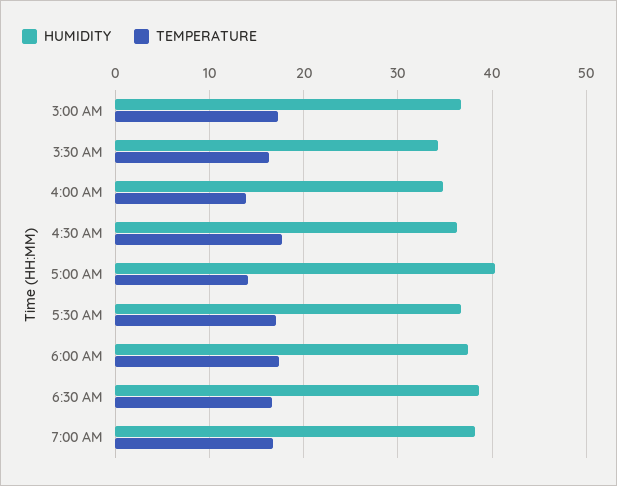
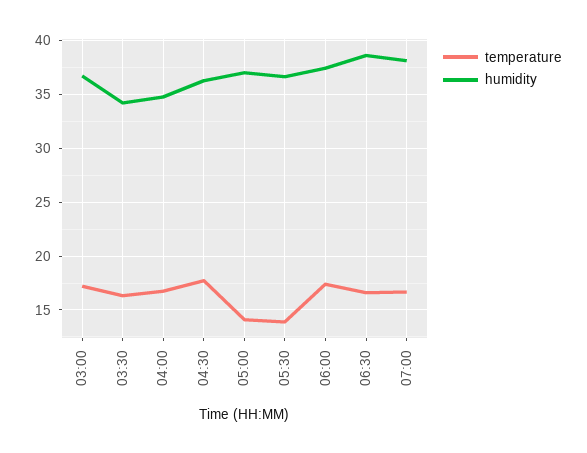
  {
    "HUMIDITY": {
      "3:00 AM": 37,
      "3:30 AM": 34,
      "4:00 AM": 35,
      "4:30 AM": 36,
-     "5:00 AM": 40,
+     "5:00 AM": 37,
      "5:30 AM": 37,
      "6:00 AM": 37,
      "6:30 AM": 39,
      "7:00 AM": 38
    },
    "TEMPERATURE": {
      "3:00 AM": 17,
      "3:30 AM": 16,
-     "4:00 AM": 14,
+     "4:00 AM": 17,
      "4:30 AM": 18,
      "5:00 AM": 14,
-     "5:30 AM": 17,
+     "5:30 AM": 14,
      "6:00 AM": 17,
      "6:30 AM": 17,
      "7:00 AM": 17
    }
  }

